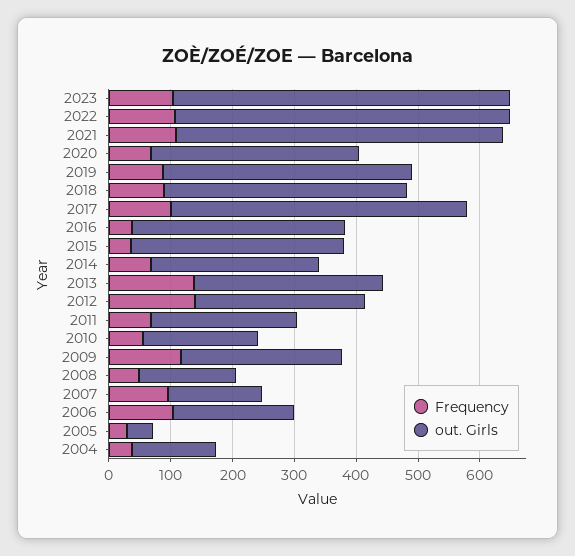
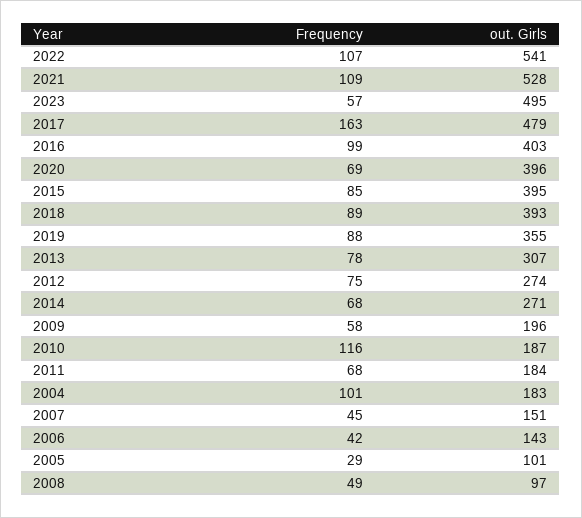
  {
    "Frequency": {
-     "2023": 100,
+     "2023": 57,
      "2022": 107,
      "2021": 109,
      "2020": 69,
      "2019": 88,
      "2018": 89,
-     "2017": 100,
+     "2017": 163,
-     "2016": 40,
+     "2016": 99,
-     "2015": 40,
+     "2015": 85,
      "2014": 68,
-     "2013": 140,
+     "2013": 78,
-     "2012": 140,
+     "2012": 75,
      "2011": 68,
-     "2010": 60,
+     "2010": 116,
-     "2009": 120,
+     "2009": 58,
      "2008": 49,
-     "2007": 100,
+     "2007": 45,
-     "2006": 100,
+     "2006": 42,
      "2005": 29,
-     "2004": 40
+     "2004": 101
    },
    "out. Girls": {
-     "2023": 540,
+     "2023": 495,
      "2022": 541,
      "2021": 528,
-     "2020": 340,
+     "2020": 396,
-     "2019": 400,
+     "2019": 355,
      "2018": 393,
      "2017": 479,
-     "2016": 340,
+     "2016": 403,
-     "2015": 340,
+     "2015": 395,
      "2014": 271,
      "2013": 307,
      "2012": 274,
-     "2011": 240,
+     "2011": 184,
      "2010": 187,
-     "2009": 260,
+     "2009": 196,
-     "2008": 160,
+     "2008": 97,
      "2007": 151,
-     "2006": 200,
+     "2006": 143,
-     "2005": 40,
+     "2005": 101,
-     "2004": 140
+     "2004": 183
    }
  }

